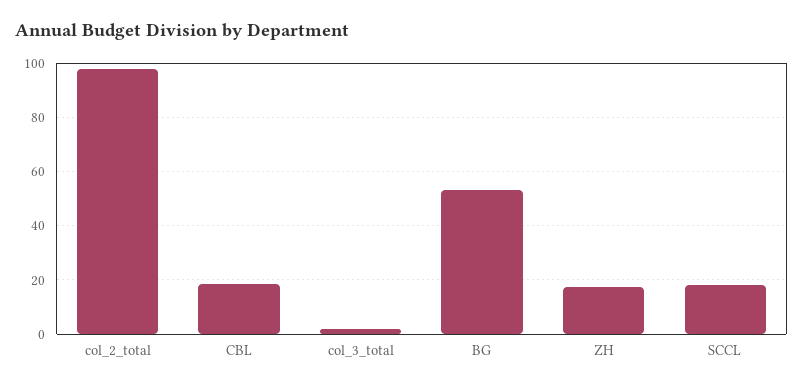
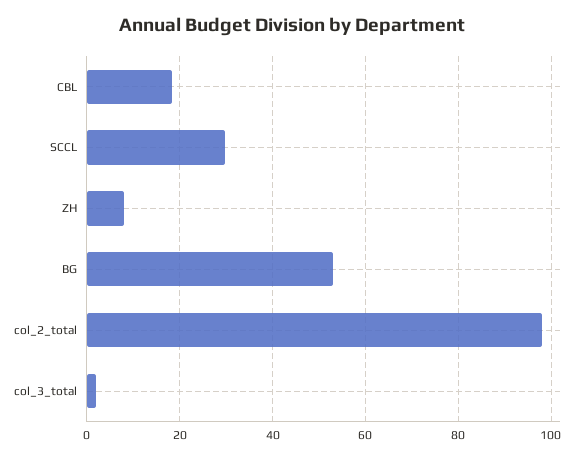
  {
    "col_2_total": 98,
    "CBL": 18,
    "col_3_total": 2,
    "BG": 54,
-   "ZH": 17.5,
+   "ZH": 8,
-   "SCCL": 17.5
+   "SCCL": 30
  }

